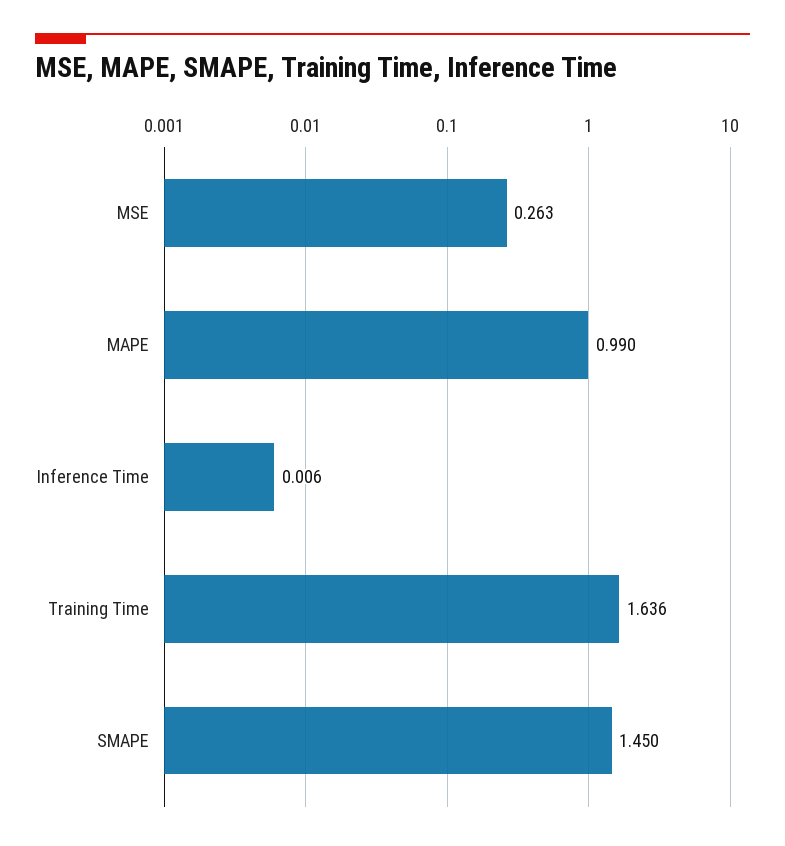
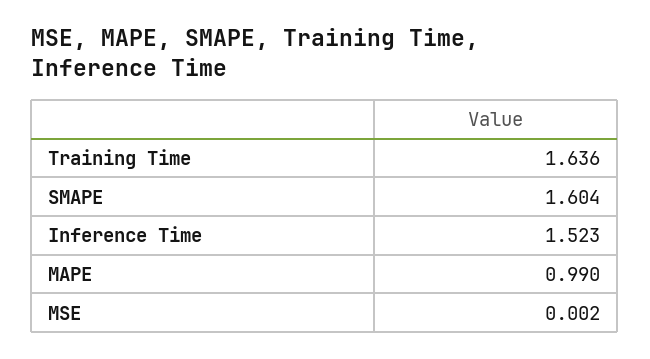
  {
-   "MSE": 0.263,
+   "MSE": 0.002,
    "MAPE": 0.99,
-   "Inference Time": 0.006,
+   "Inference Time": 1.523,
    "Training Time": 1.636,
-   "SMAPE": 1.45
+   "SMAPE": 1.604
  }

